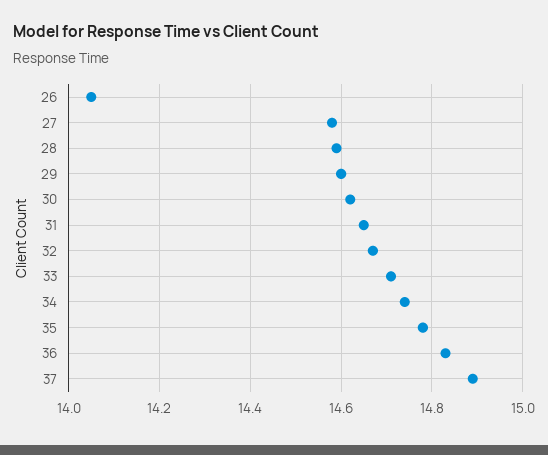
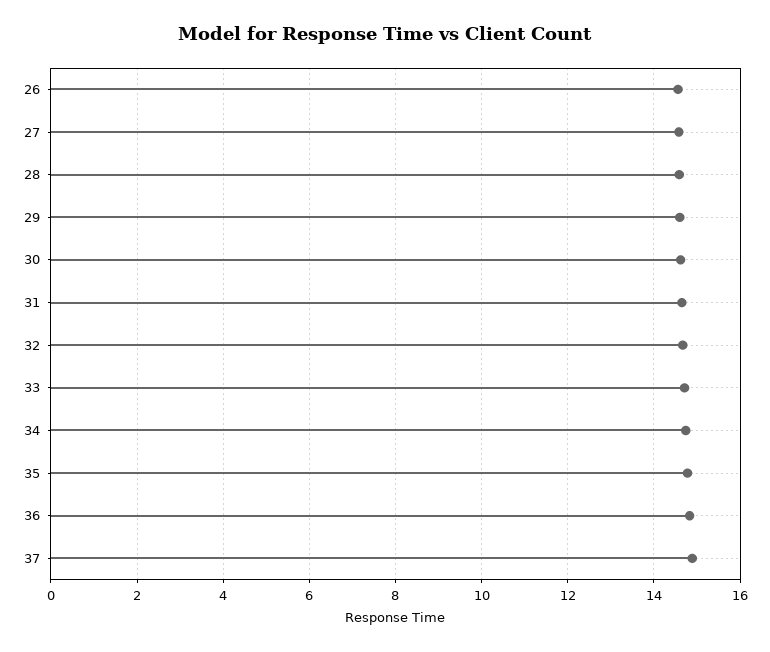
  {
-   "26": 14.05,
+   "26": 14.6,
    "27": 14.6,
    "28": 14.6,
    "29": 14.6,
    "30": 14.6,
    "31": 14.65,
    "32": 14.65,
    "33": 14.7,
    "34": 14.75,
    "35": 14.8,
    "36": 14.85,
    "37": 14.9
  }

